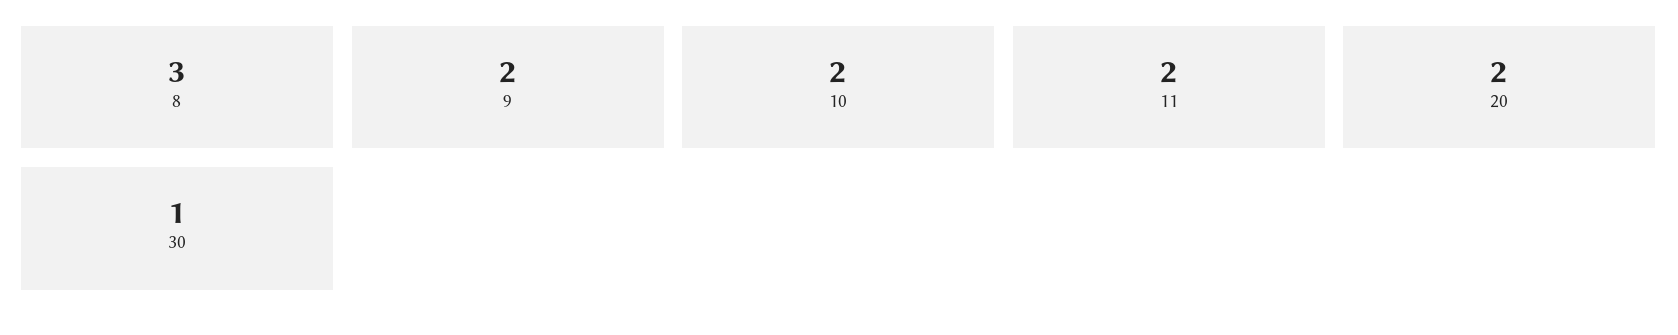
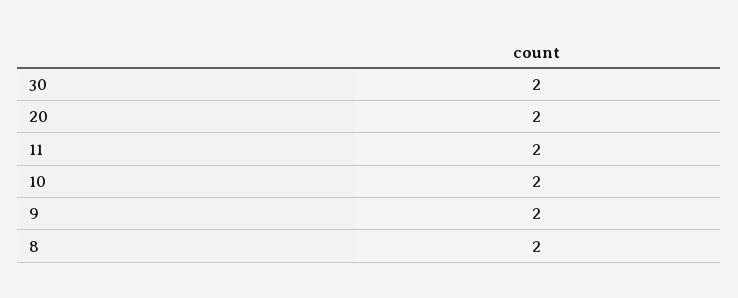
  {
-   "8": 3,
+   "8": 2,
    "9": 2,
    "10": 2,
    "11": 2,
    "20": 2,
-   "30": 1
+   "30": 2
  }

